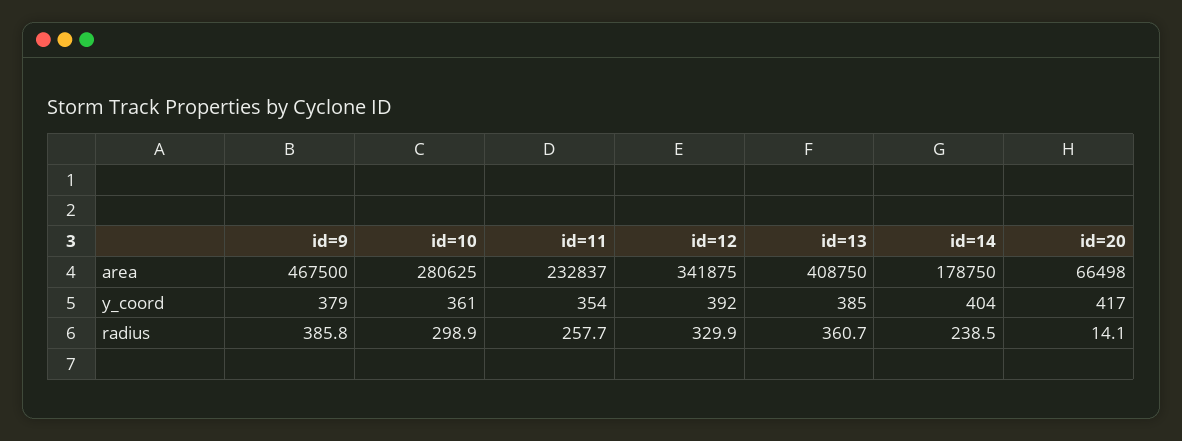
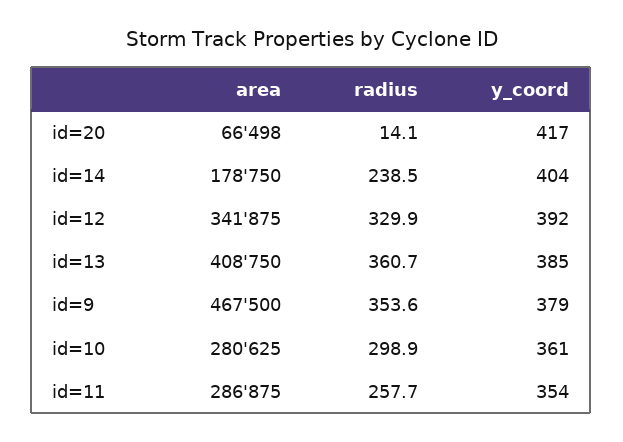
  {
    "id=9": {
      "area": 467500,
      "y_coord": 379,
-     "radius": 385.8
+     "radius": 353.6
    },
    "id=10": {
      "area": 280625,
      "y_coord": 361,
      "radius": 298.9
    },
    "id=11": {
-     "area": 232837,
+     "area": 286875,
      "y_coord": 354,
      "radius": 257.7
    },
    "id=12": {
      "area": 341875,
      "y_coord": 392,
      "radius": 329.9
    },
    "id=13": {
      "area": 408750,
      "y_coord": 385,
      "radius": 360.7
    },
    "id=14": {
      "area": 178750,
      "y_coord": 404,
      "radius": 238.5
    },
    "id=20": {
      "area": 66498,
      "y_coord": 417,
      "radius": 14.1
    }
  }

